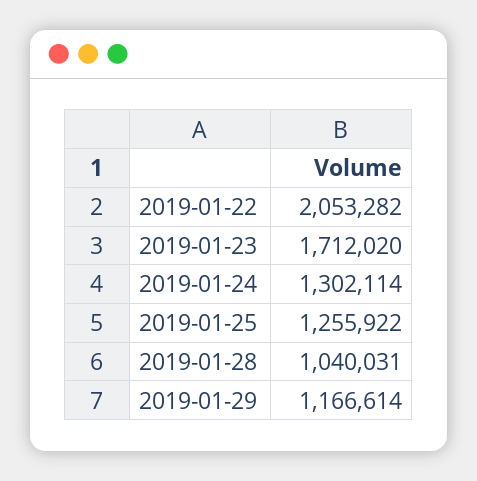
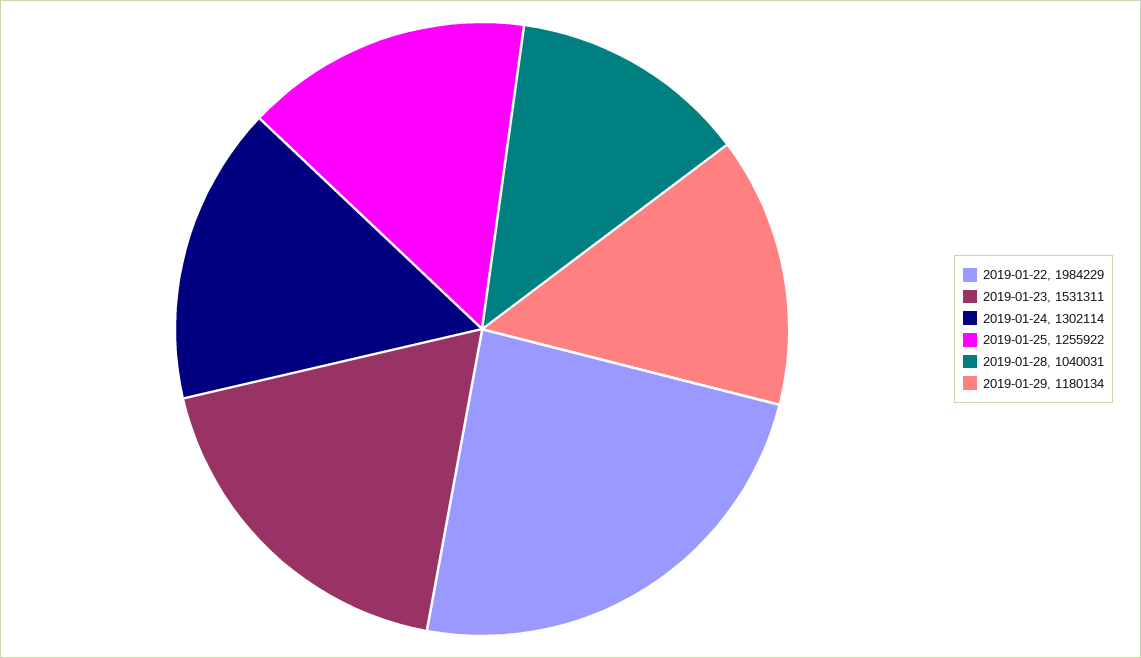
  {
-   "2019-01-22": 2053282,
+   "2019-01-22": 1984229,
-   "2019-01-23": 1712020,
+   "2019-01-23": 1531311,
    "2019-01-24": 1302114,
    "2019-01-25": 1255922,
    "2019-01-28": 1040031,
-   "2019-01-29": 1166614
+   "2019-01-29": 1180134
  }

